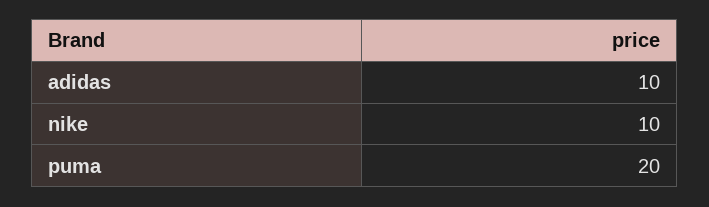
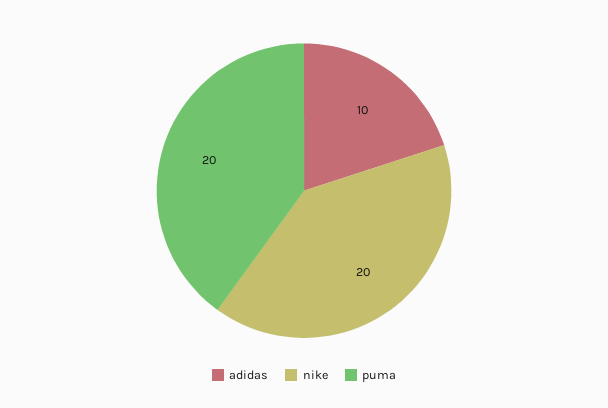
  {
    "adidas": 10,
-   "nike": 10,
+   "nike": 20,
    "puma": 20
  }

